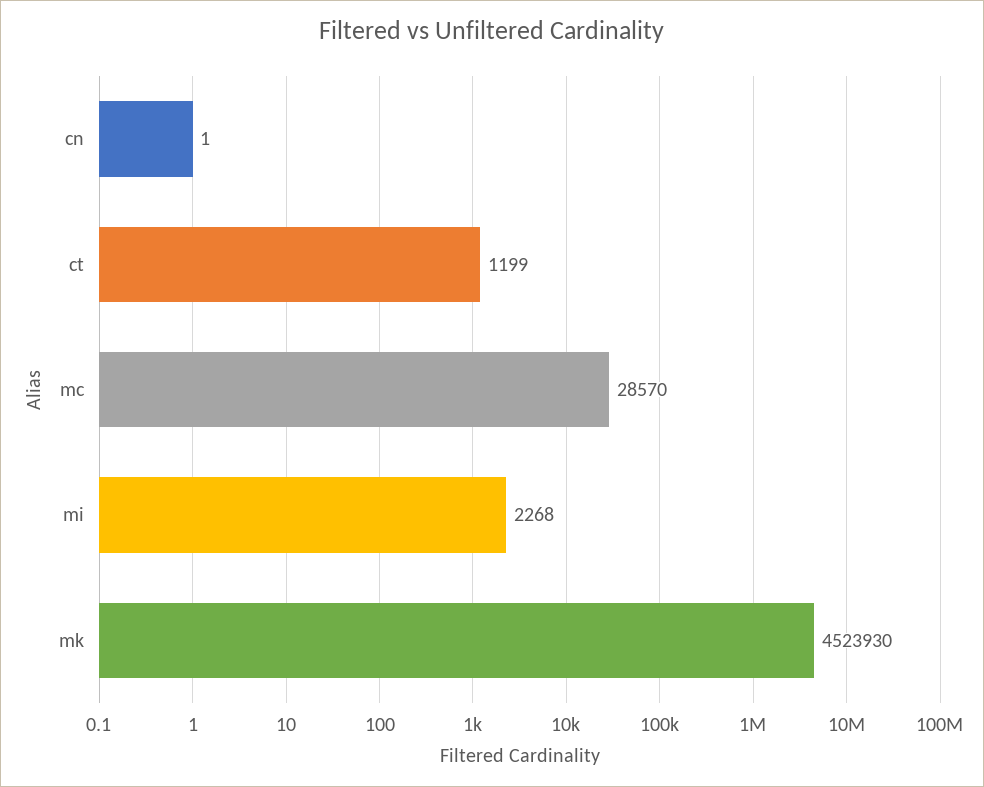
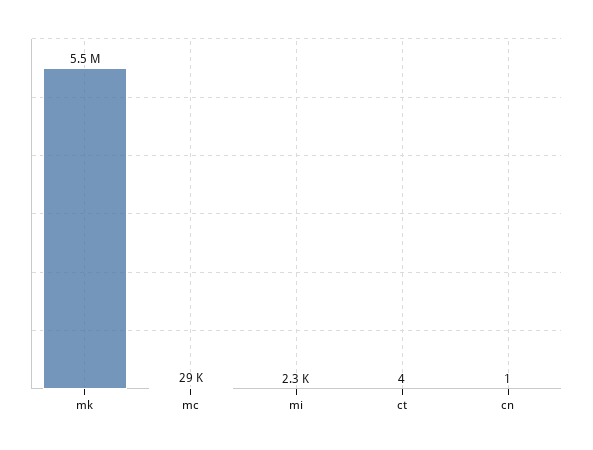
  {
    "cn": 1,
-   "ct": 1199,
+   "ct": 4,
    "mc": 28570,
    "mi": 2268,
-   "mk": 4523930
+   "mk": 5500000
  }

